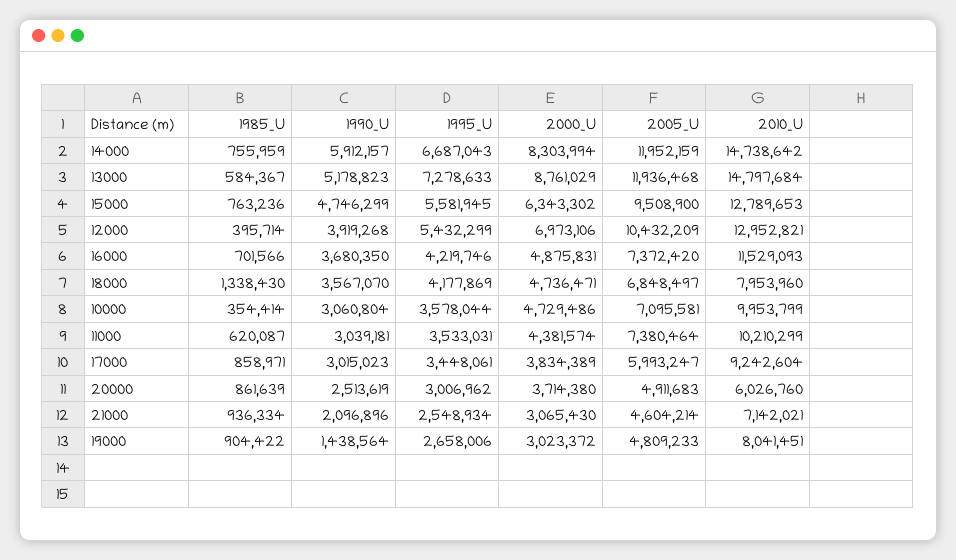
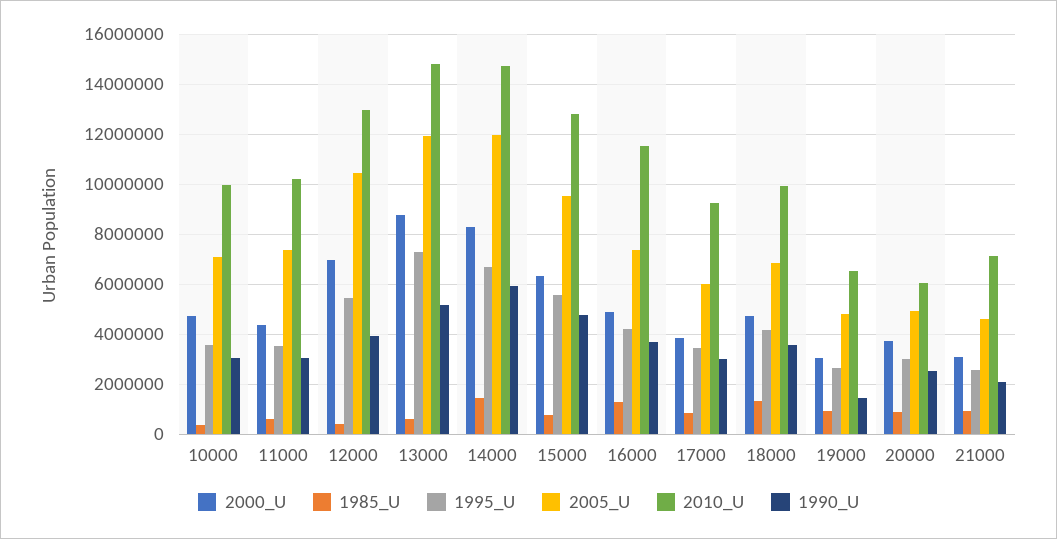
  {
    "1985_U": {
-     "14000": 755959,
+     "14000": 1500000,
      "13000": 584367,
      "15000": 763236,
      "12000": 395714,
-     "16000": 701566,
+     "16000": 1250000,
      "18000": 1338430,
      "10000": 354414,
      "11000": 620087,
      "17000": 858971,
      "20000": 861639,
      "21000": 936334,
      "19000": 904422
    },
    "1990_U": {
      "14000": 5912157,
      "13000": 5178823,
      "15000": 4746299,
      "12000": 3919268,
      "16000": 3680350,
      "18000": 3567070,
      "10000": 3060804,
      "11000": 3039181,
      "17000": 3015023,
      "20000": 2513619,
      "21000": 2096896,
      "19000": 1438564
    },
    "1995_U": {
      "14000": 6687043,
      "13000": 7278633,
      "15000": 5581945,
      "12000": 5432299,
      "16000": 4219746,
      "18000": 4177869,
      "10000": 3578044,
      "11000": 3533031,
      "17000": 3448061,
      "20000": 3006962,
      "21000": 2548934,
      "19000": 2658006
    },
    "2000_U": {
      "14000": 8303994,
      "13000": 8761029,
      "15000": 6343302,
      "12000": 6973106,
      "16000": 4875831,
      "18000": 4736471,
      "10000": 4729486,
      "11000": 4381574,
      "17000": 3834389,
      "20000": 3714380,
      "21000": 3065430,
      "19000": 3023372
    },
    "2005_U": {
      "14000": 11952159,
      "13000": 11936468,
      "15000": 9508900,
      "12000": 10432209,
      "16000": 7372420,
      "18000": 6848497,
      "10000": 7095581,
      "11000": 7380464,
      "17000": 5993247,
      "20000": 4911683,
      "21000": 4604214,
      "19000": 4809233
    },
    "2010_U": {
      "14000": 14738642,
      "13000": 14797684,
      "15000": 12789653,
      "12000": 12952821,
      "16000": 11529093,
-     "18000": 7953960,
+     "18000": 10000000,
      "10000": 9953799,
      "11000": 10210299,
      "17000": 9242604,
      "20000": 6026760,
      "21000": 7142021,
-     "19000": 8041451
+     "19000": 6500000
    }
  }

